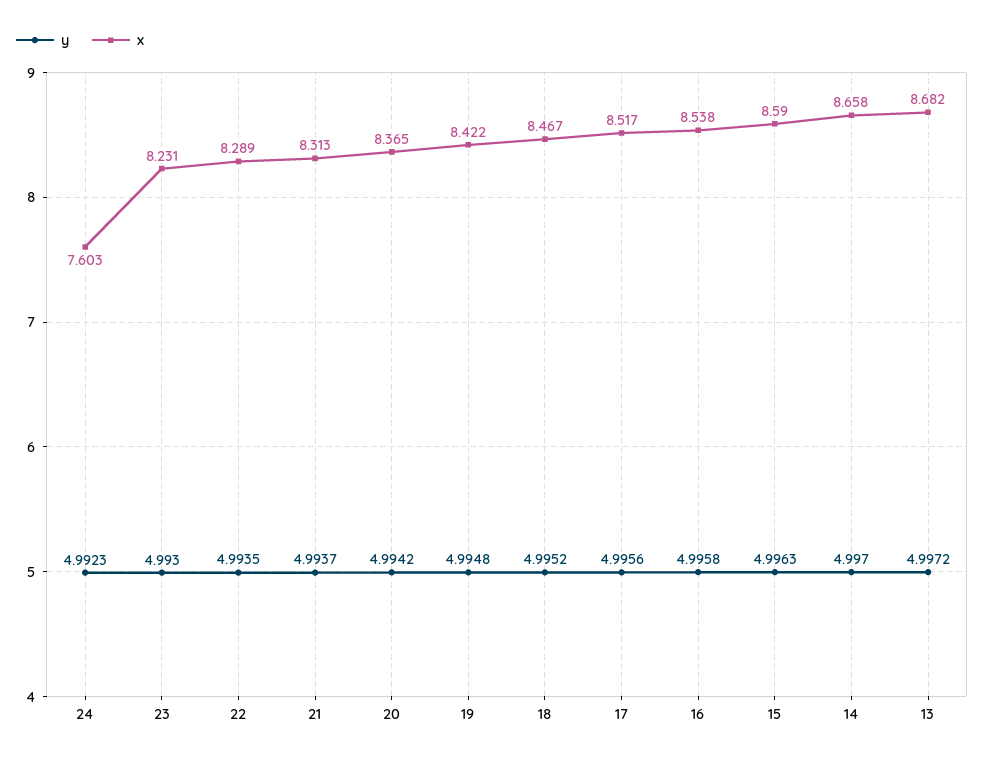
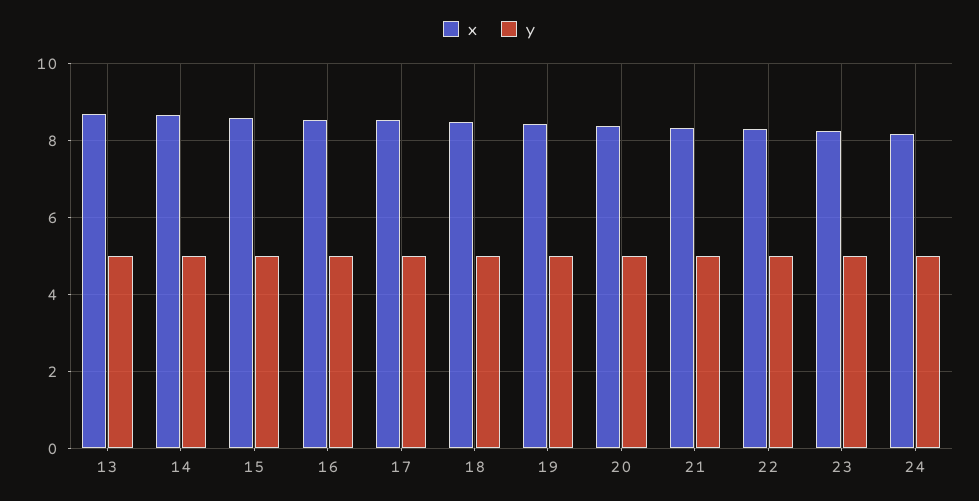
  {
    "y": {
      "24": 4.9923,
      "23": 4.993,
      "22": 4.9935,
      "21": 4.9937,
      "20": 4.9942,
      "19": 4.9948,
      "18": 4.9952,
      "17": 4.9956,
      "16": 4.9958,
      "15": 4.9963,
      "14": 4.997,
      "13": 4.9972
    },
    "x": {
-     "24": 7.603,
+     "24": 8.2,
      "23": 8.231,
      "22": 8.289,
      "21": 8.313,
      "20": 8.365,
      "19": 8.422,
      "18": 8.467,
      "17": 8.517,
      "16": 8.538,
      "15": 8.59,
      "14": 8.658,
      "13": 8.682
    }
  }

